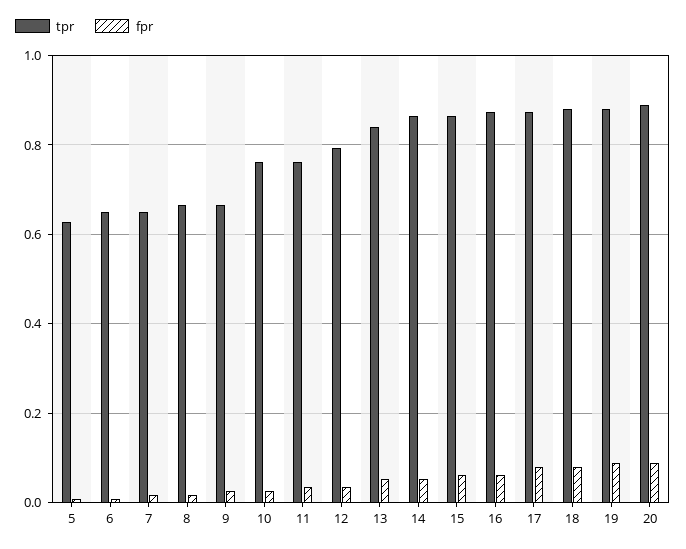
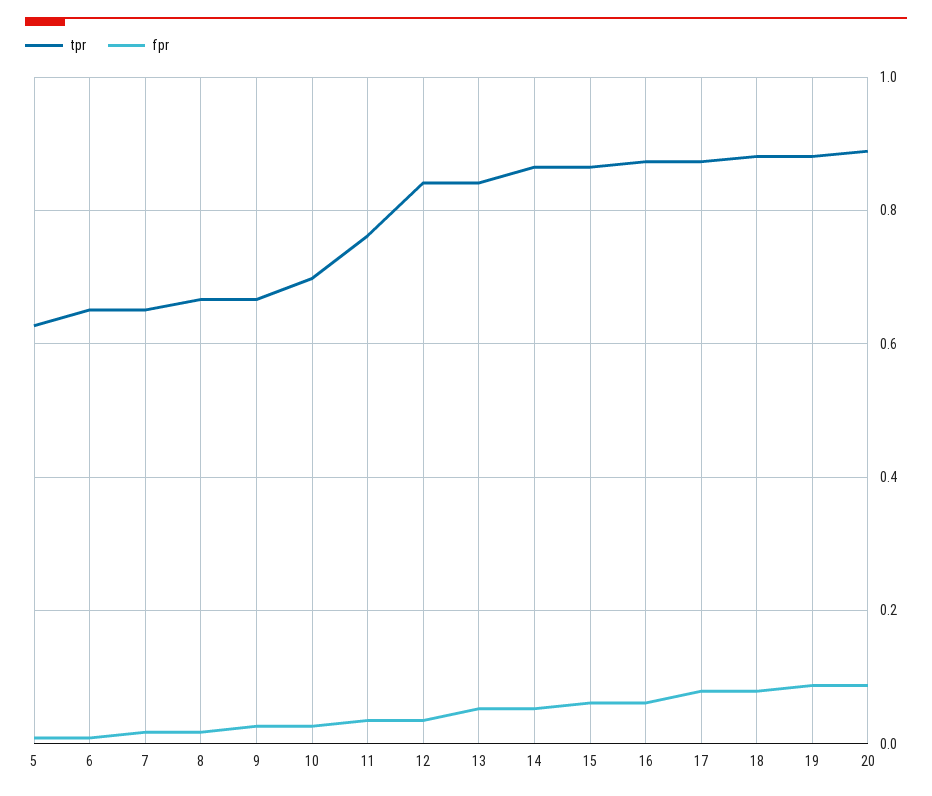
  {
    "tpr": {
      "5": 0.62,
      "6": 0.66,
      "7": 0.66,
      "8": 0.66,
      "9": 0.66,
-     "10": 0.76,
+     "10": 0.7,
      "11": 0.76,
-     "12": 0.8,
+     "12": 0.84,
      "13": 0.84,
      "14": 0.86,
      "15": 0.86,
      "16": 0.88,
      "17": 0.88,
      "18": 0.88,
      "19": 0.88,
      "20": 0.88
    },
    "fpr": {
      "5": 0,
      "6": 0,
      "7": 0.02,
      "8": 0.02,
      "9": 0.02,
      "10": 0.02,
      "11": 0.04,
      "12": 0.04,
      "13": 0.06,
      "14": 0.06,
      "15": 0.06,
      "16": 0.06,
      "17": 0.08,
      "18": 0.08,
      "19": 0.08,
      "20": 0.08
    }
  }

